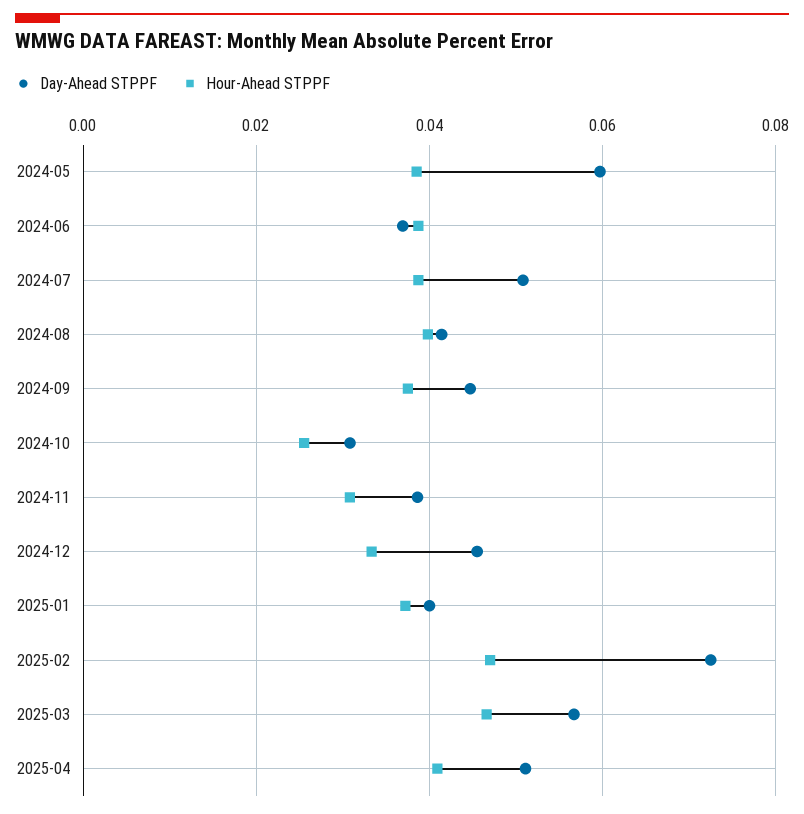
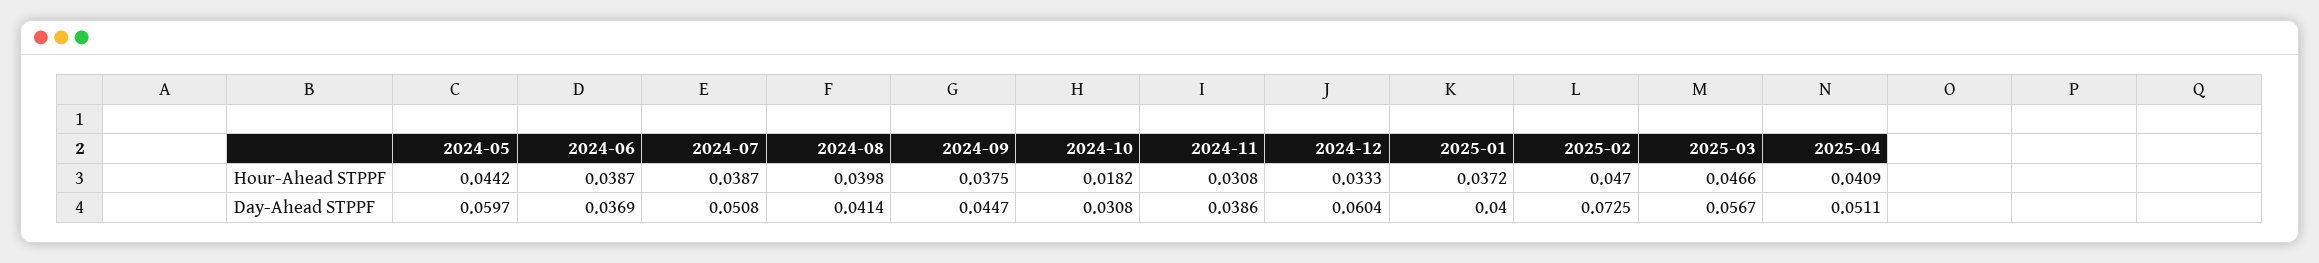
  {
    "Day-Ahead STPPF": {
      "2024-05": 0.0597,
      "2024-06": 0.0369,
      "2024-07": 0.0508,
      "2024-08": 0.0414,
      "2024-09": 0.0447,
      "2024-10": 0.0308,
      "2024-11": 0.0386,
-     "2024-12": 0.046,
+     "2024-12": 0.0604,
      "2025-01": 0.04,
      "2025-02": 0.0725,
      "2025-03": 0.0567,
      "2025-04": 0.0511
    },
    "Hour-Ahead STPPF": {
-     "2024-05": 0.038,
+     "2024-05": 0.0442,
      "2024-06": 0.0387,
      "2024-07": 0.0387,
      "2024-08": 0.0398,
      "2024-09": 0.0375,
-     "2024-10": 0.026,
+     "2024-10": 0.0182,
      "2024-11": 0.0308,
      "2024-12": 0.0333,
      "2025-01": 0.0372,
      "2025-02": 0.047,
      "2025-03": 0.0466,
      "2025-04": 0.0409
    }
  }

